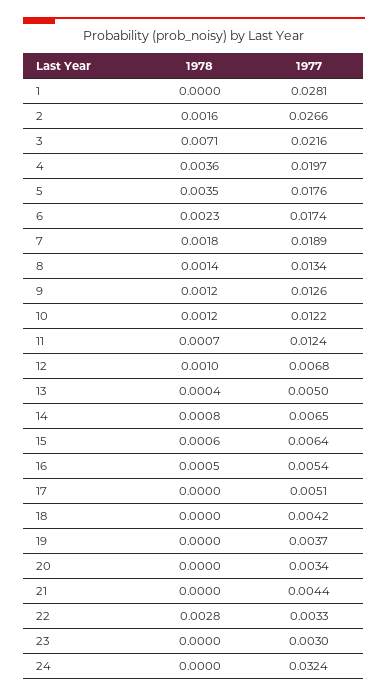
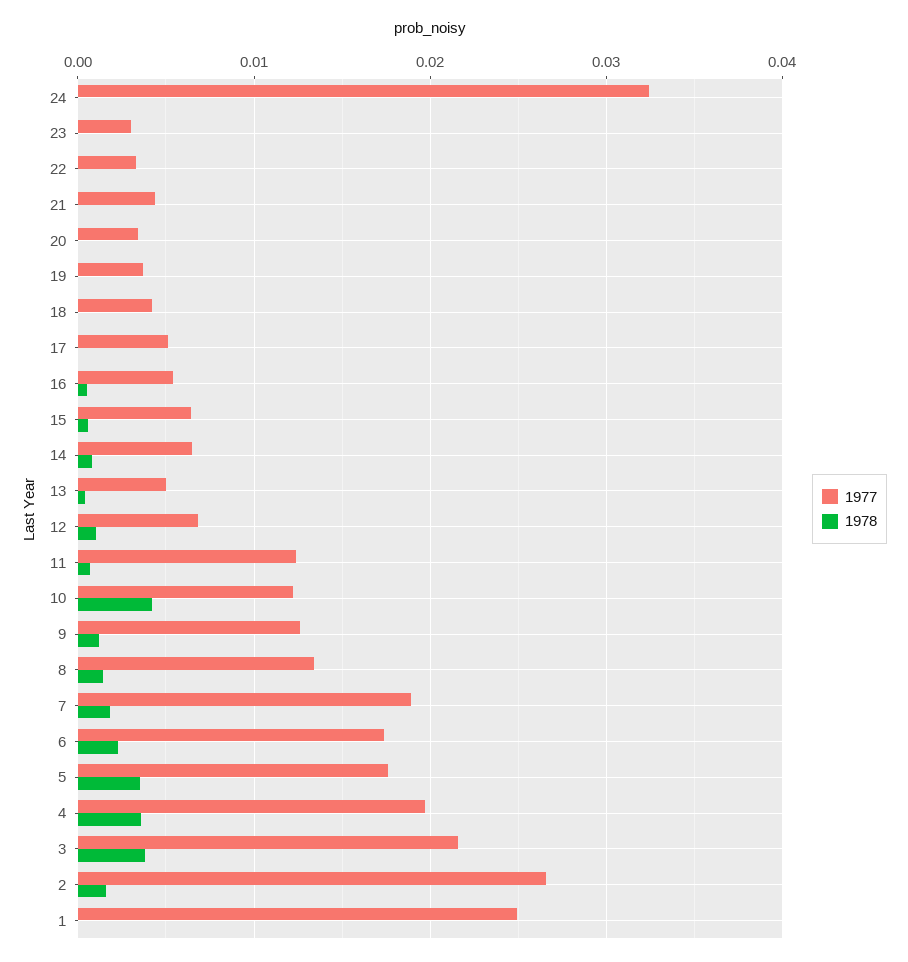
  {
    "1978": {
      "1": 0,
      "2": 0.0016,
-     "3": 0.0071,
+     "3": 0.004,
      "4": 0.0036,
      "5": 0.0035,
      "6": 0.0023,
      "7": 0.0018,
      "8": 0.0014,
      "9": 0.0012,
-     "10": 0.0012,
+     "10": 0.004,
      "11": 0.0007,
      "12": 0.001,
      "13": 0.0004,
      "14": 0.0008,
      "15": 0.0006,
      "16": 0.0005,
      "17": 0,
      "18": 0,
      "19": 0,
      "20": 0,
      "21": 0,
-     "22": 0.0028,
+     "22": 0,
      "23": 0,
      "24": 0
    },
    "1977": {
-     "1": 0.0281,
+     "1": 0.025,
      "2": 0.0266,
      "3": 0.0216,
      "4": 0.0197,
      "5": 0.0176,
      "6": 0.0174,
      "7": 0.0189,
      "8": 0.0134,
      "9": 0.0126,
      "10": 0.0122,
      "11": 0.0124,
      "12": 0.0068,
      "13": 0.005,
      "14": 0.0065,
      "15": 0.0064,
      "16": 0.0054,
      "17": 0.0051,
      "18": 0.0042,
      "19": 0.0037,
      "20": 0.0034,
      "21": 0.0044,
      "22": 0.0033,
      "23": 0.003,
      "24": 0.0324
    }
  }

